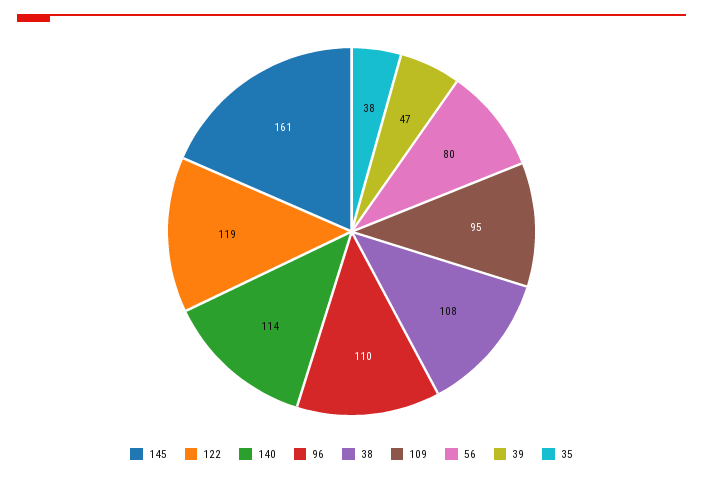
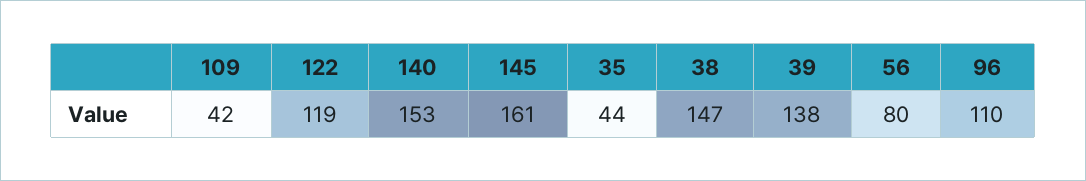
  {
    "145": 161,
    "122": 119,
-   "140": 114,
+   "140": 153,
    "96": 110,
-   "38": 108,
+   "38": 147,
-   "109": 95,
+   "109": 42,
    "56": 80,
-   "39": 47,
+   "39": 138,
-   "35": 38
+   "35": 44
  }

